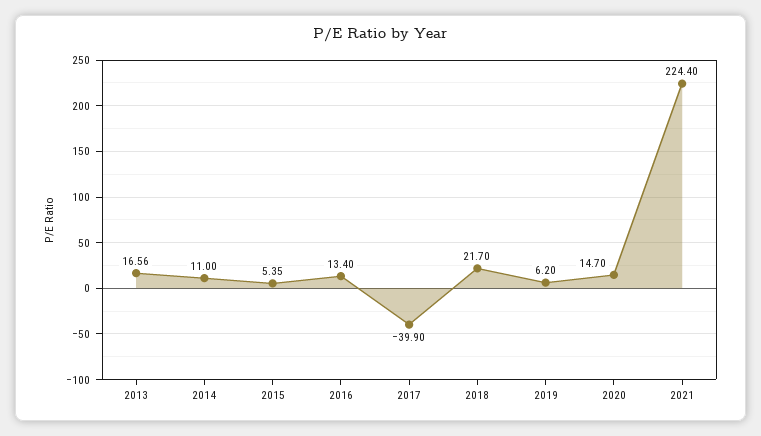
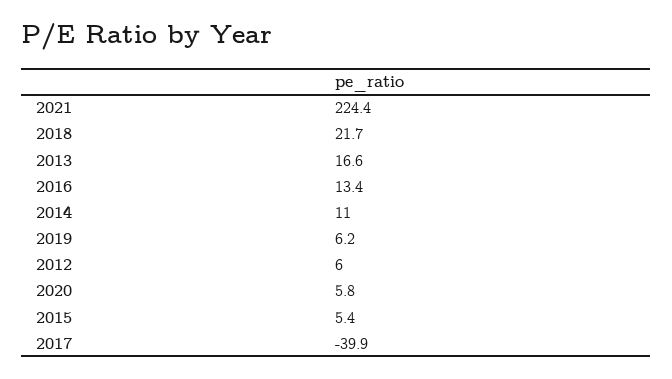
  {
    "2013": 16.56,
    "2014": 11,
    "2015": 5.35,
    "2016": 13.4,
    "2017": -39.9,
    "2018": 21.7,
    "2019": 6.2,
-   "2020": 14.7,
+   "2020": 5.8,
-   "2021": 224.4
+   "2021": 224.4,
+   "2012": 6
  }

